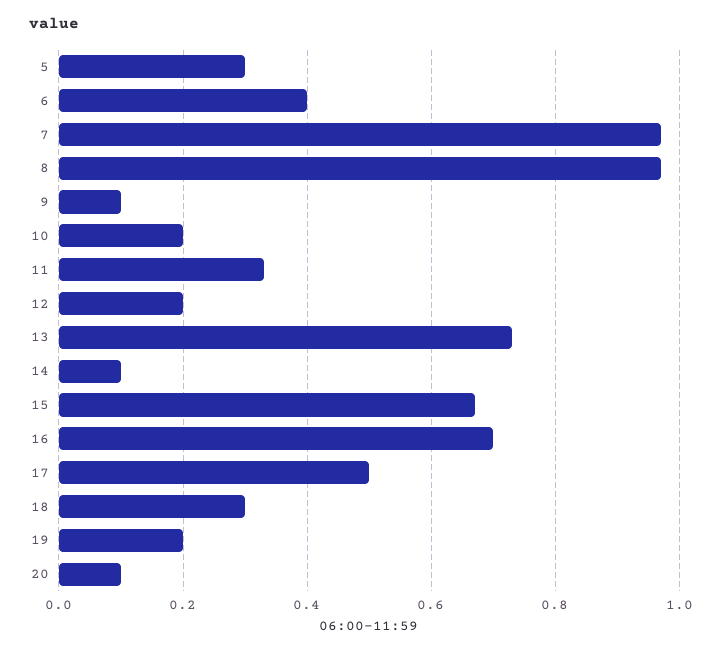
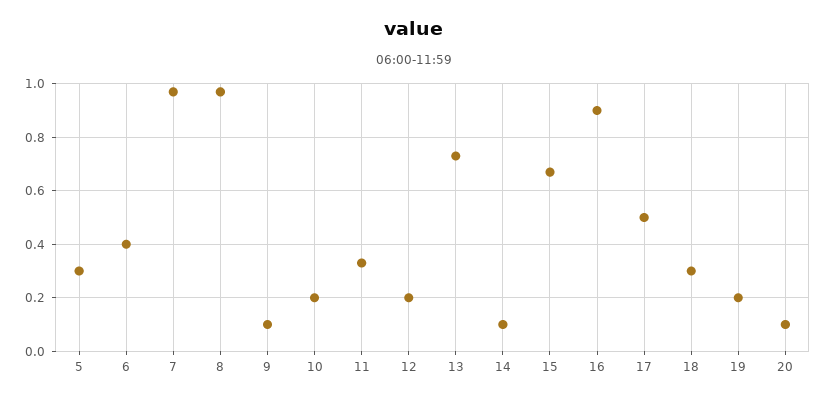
  {
    "5": 0.3,
    "6": 0.4,
    "7": 0.95,
    "8": 0.95,
    "9": 0.1,
    "10": 0.2,
    "11": 0.35,
    "12": 0.2,
    "13": 0.75,
    "14": 0.1,
    "15": 0.65,
-   "16": 0.7,
+   "16": 0.9,
    "17": 0.5,
    "18": 0.3,
    "19": 0.2,
    "20": 0.1
  }

